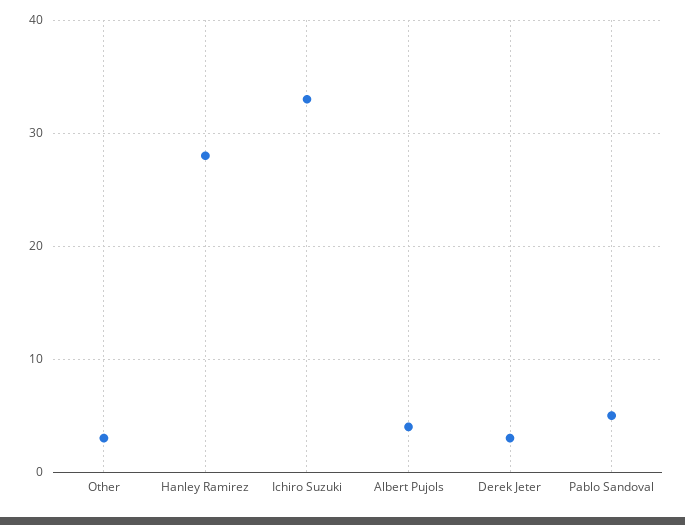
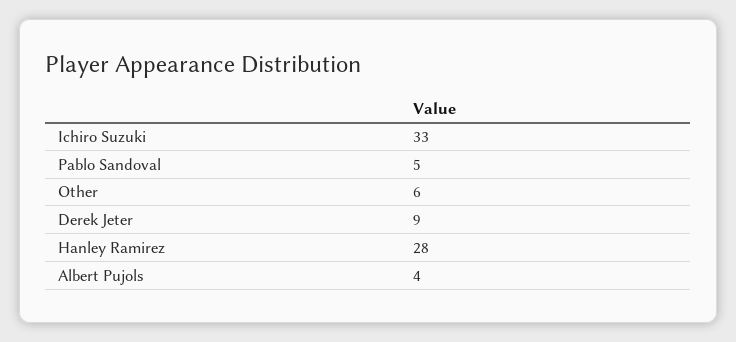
  {
-   "Other": 3,
+   "Other": 6,
    "Hanley Ramirez": 28,
    "Ichiro Suzuki": 33,
    "Albert Pujols": 4,
-   "Derek Jeter": 3,
+   "Derek Jeter": 9,
    "Pablo Sandoval": 5
  }

